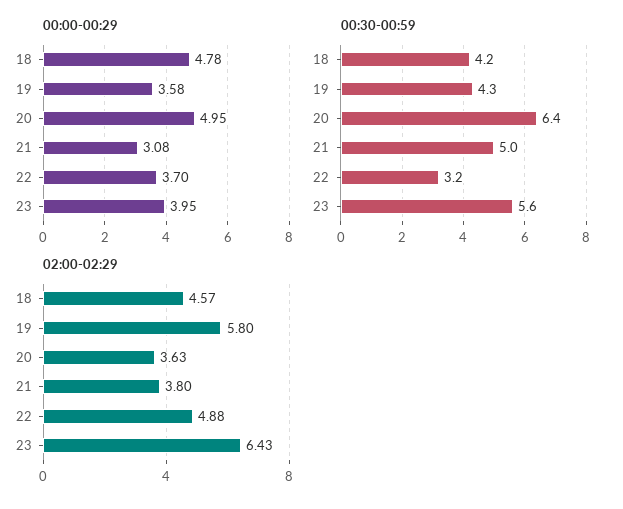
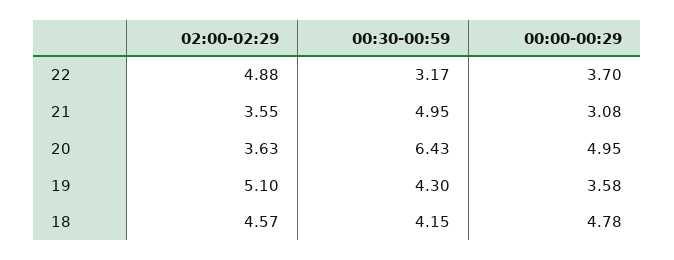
  {
    "00:00-00:29": {
      "18": 4.78,
      "19": 3.58,
      "20": 4.95,
      "21": 3.08,
-     "22": 3.7,
+     "22": 3.7
-     "23": 3.95
    },
    "00:30-00:59": {
      "18": 4.15,
      "19": 4.3,
      "20": 6.43,
      "21": 4.95,
-     "22": 3.17,
+     "22": 3.17
-     "23": 5.6
    },
    "02:00-02:29": {
      "18": 4.57,
-     "19": 5.8,
+     "19": 5.1,
      "20": 3.63,
-     "21": 3.8,
+     "21": 3.55,
-     "22": 4.88,
+     "22": 4.88
-     "23": 6.43
    }
  }

